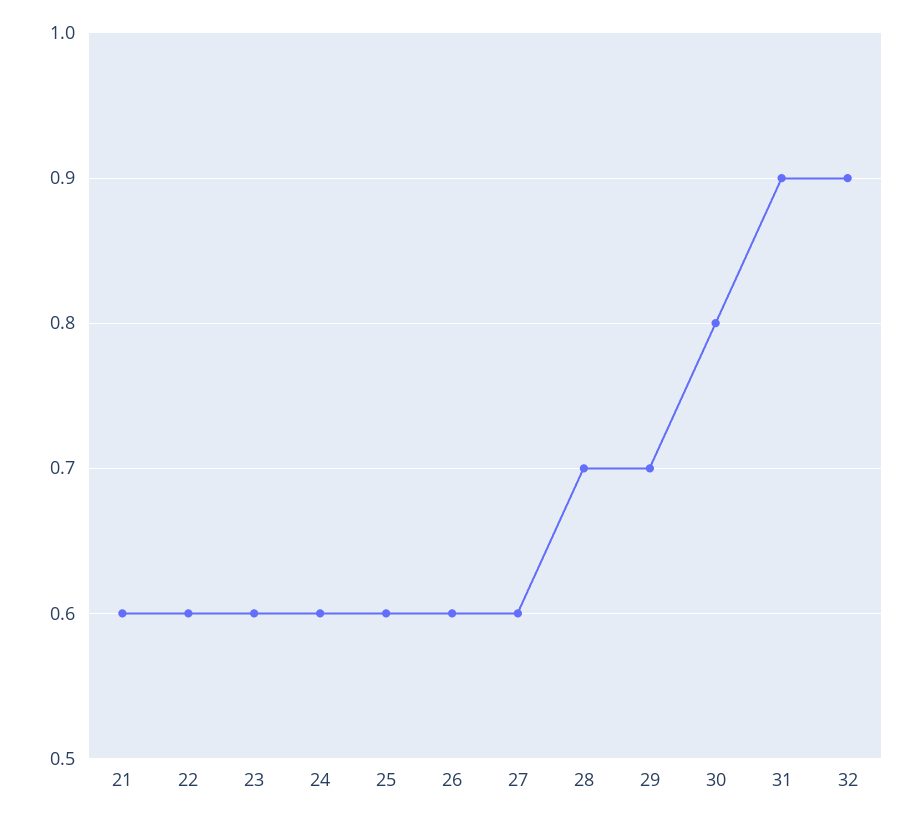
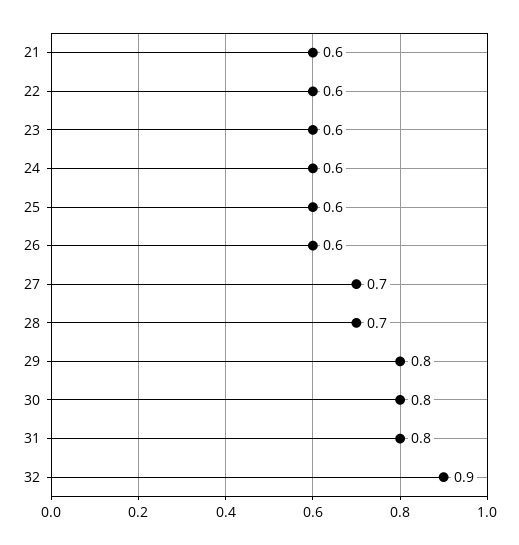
  {
    "21": 0.6,
    "22": 0.6,
    "23": 0.6,
    "24": 0.6,
    "25": 0.6,
    "26": 0.6,
-   "27": 0.6,
+   "27": 0.7,
    "28": 0.7,
-   "29": 0.7,
+   "29": 0.8,
    "30": 0.8,
-   "31": 0.9,
+   "31": 0.8,
    "32": 0.9
  }

